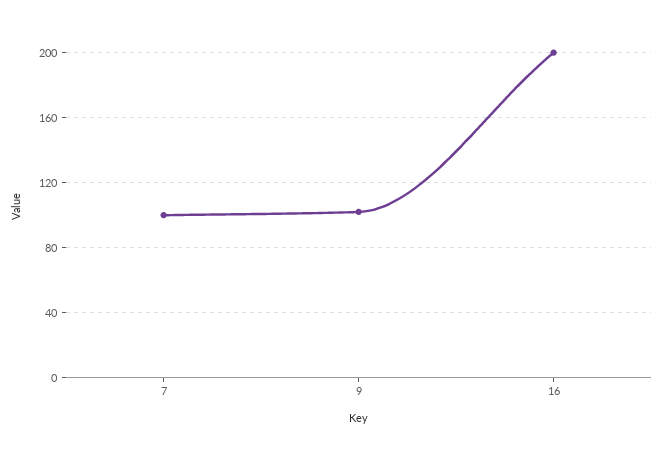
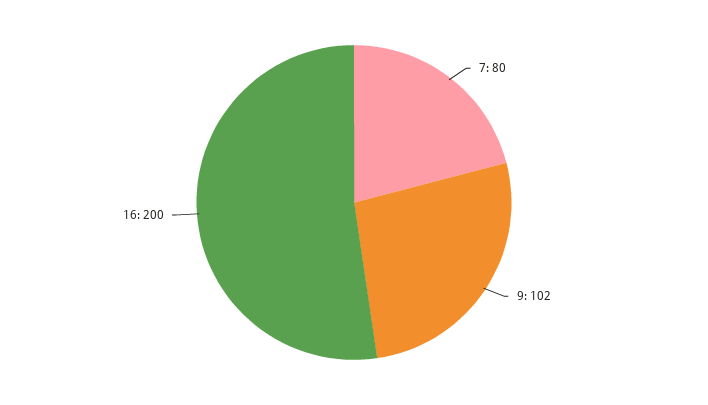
  {
-   "7": 100,
+   "7": 80,
    "9": 102,
    "16": 200
  }

